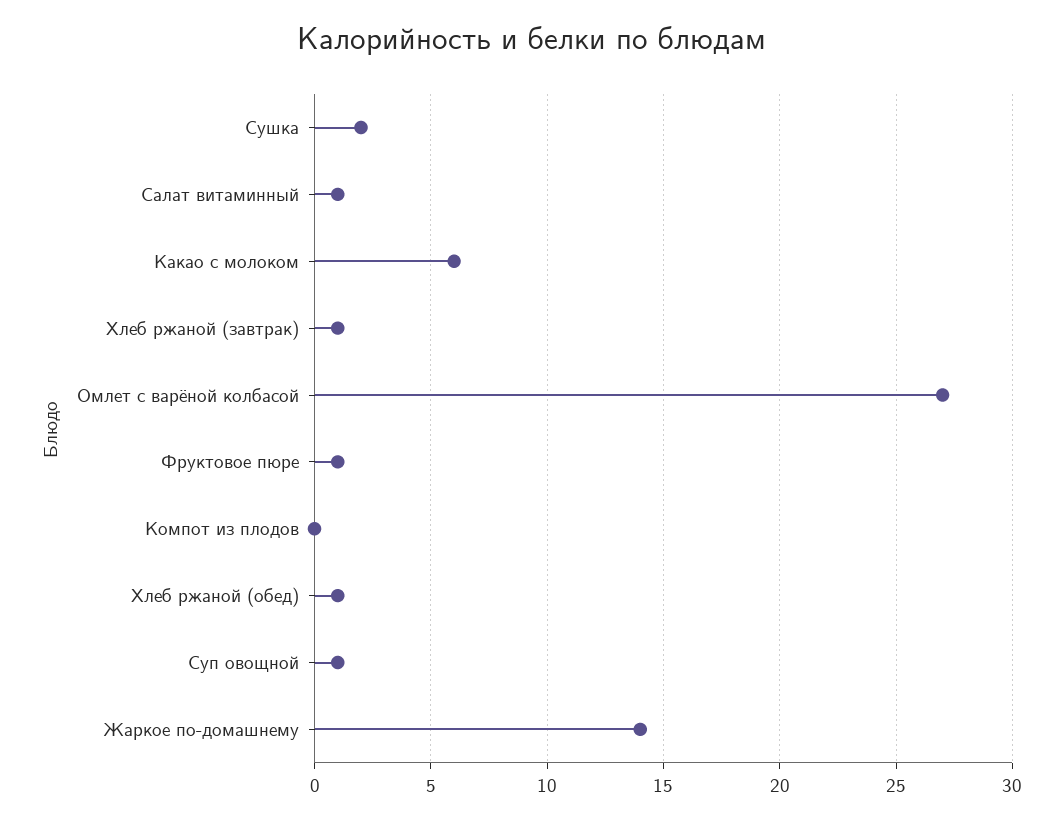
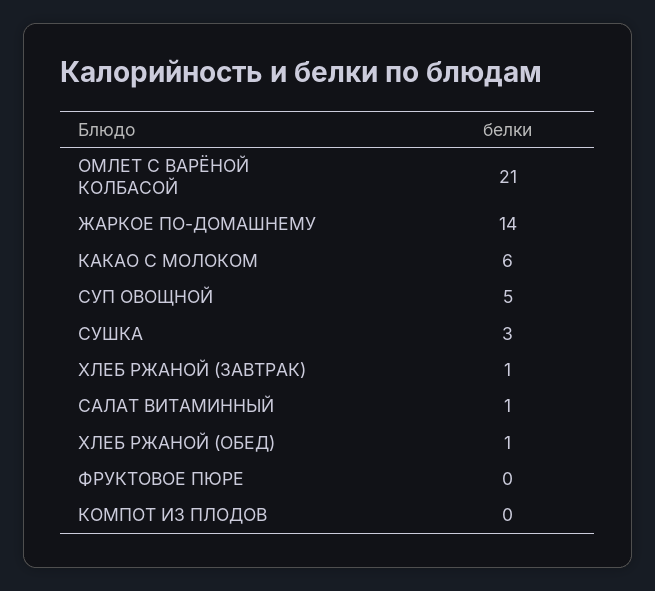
  {
-   "Сушка": 2,
+   "Сушка": 3,
    "Салат витаминный": 1,
    "Какао с молоком": 6,
    "Хлеб ржаной (завтрак)": 1,
-   "Омлет с варёной колбасой": 27,
+   "Омлет с варёной колбасой": 21,
-   "Фруктовое пюре": 1,
+   "Фруктовое пюре": 0,
    "Компот из плодов": 0,
    "Хлеб ржаной (обед)": 1,
-   "Суп овощной": 1,
+   "Суп овощной": 5,
    "Жаркое по-домашнему": 14
  }

